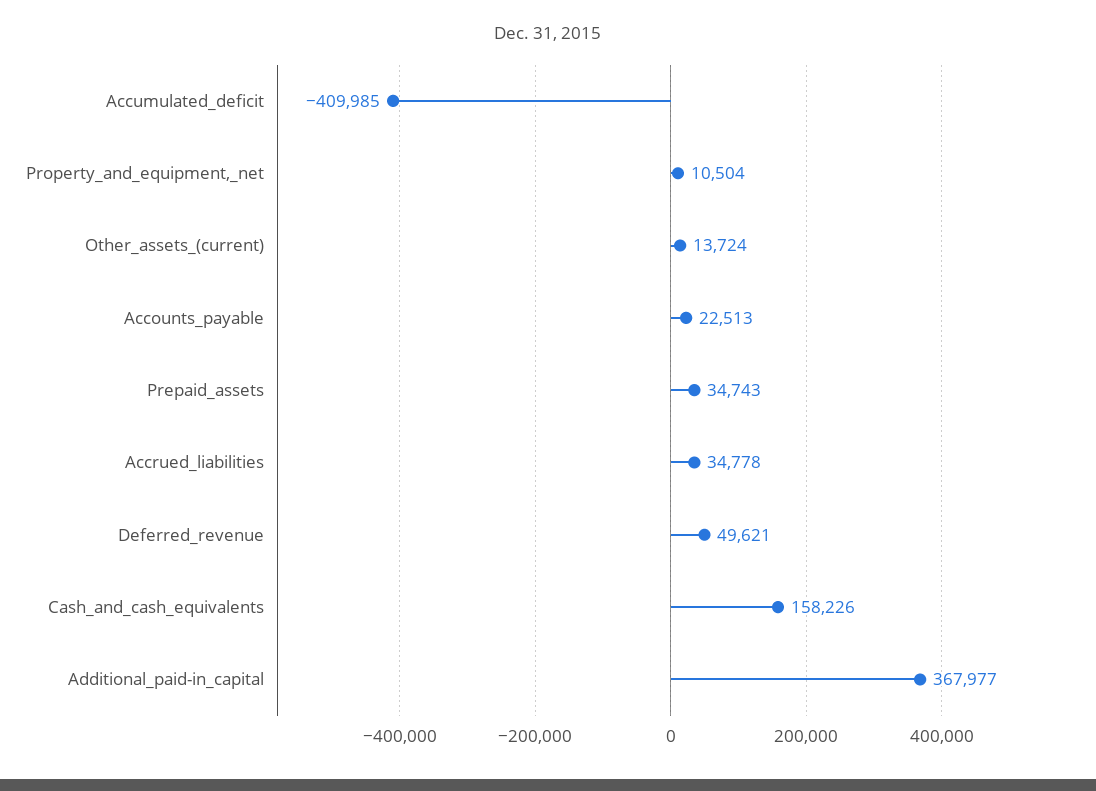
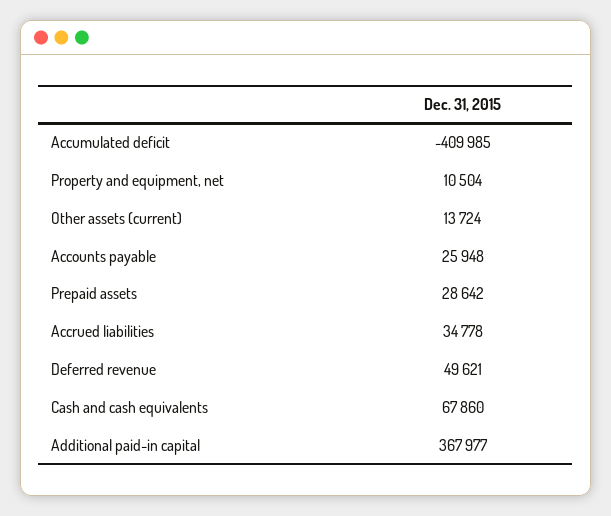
  {
    "Accumulated_deficit": -409985,
    "Property_and_equipment,_net": 10504,
    "Other_assets_(current)": 13724,
-   "Accounts_payable": 22513,
+   "Accounts_payable": 25948,
-   "Prepaid_assets": 34743,
+   "Prepaid_assets": 28642,
    "Accrued_liabilities": 34778,
    "Deferred_revenue": 49621,
-   "Cash_and_cash_equivalents": 158226,
+   "Cash_and_cash_equivalents": 67860,
    "Additional_paid-in_capital": 367977
  }

